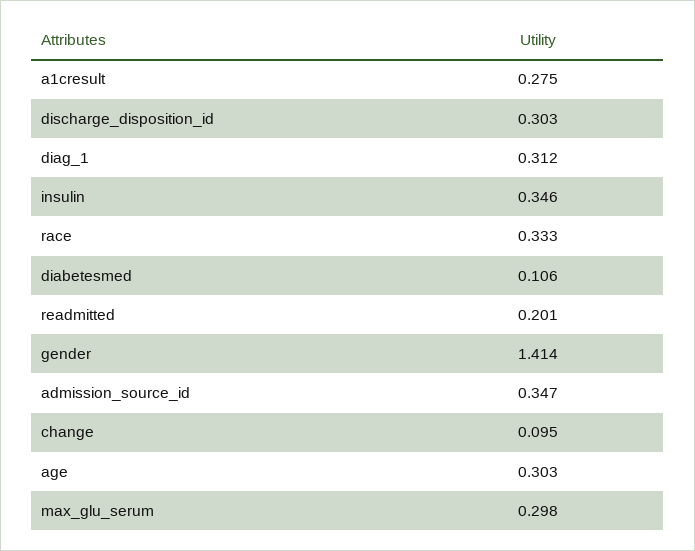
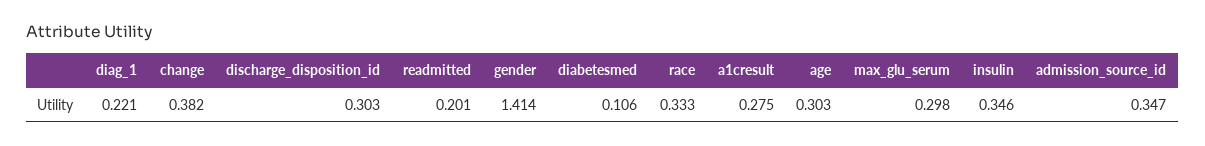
  {
    "a1cresult": 0.275,
    "discharge_disposition_id": 0.303,
-   "diag_1": 0.312,
+   "diag_1": 0.221,
    "insulin": 0.346,
    "race": 0.333,
    "diabetesmed": 0.106,
    "readmitted": 0.201,
    "gender": 1.414,
    "admission_source_id": 0.347,
-   "change": 0.095,
+   "change": 0.382,
    "age": 0.303,
    "max_glu_serum": 0.298
  }

